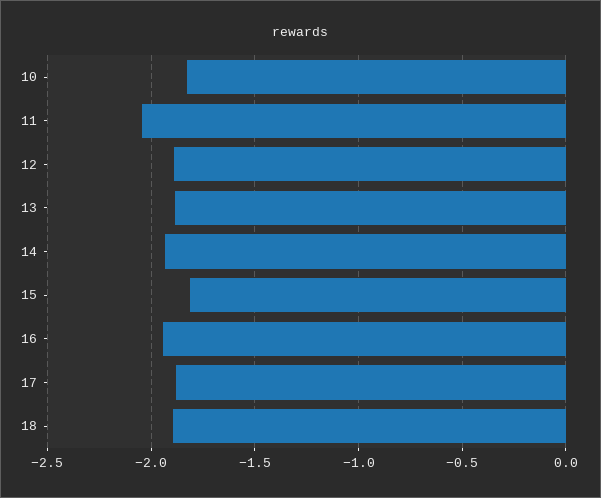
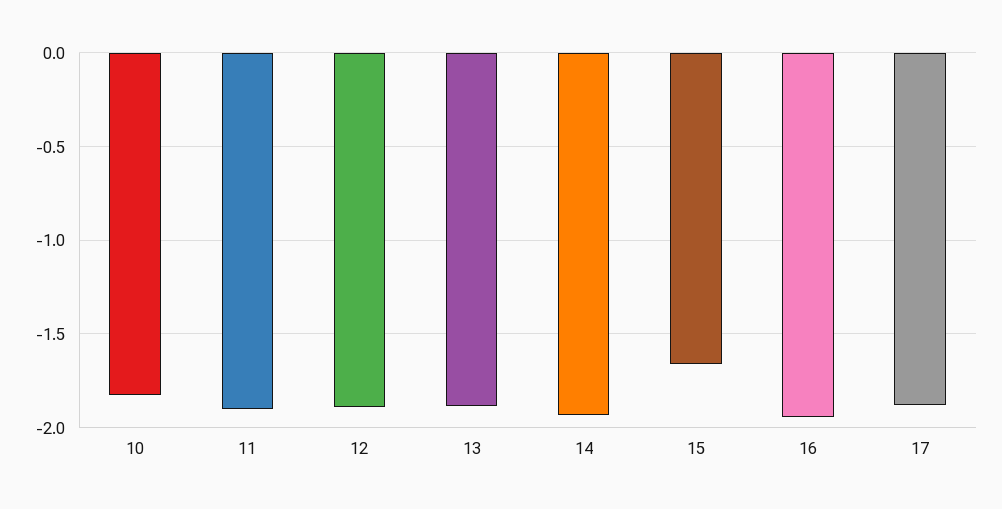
  {
    "10": -1.85,
-   "11": -2.05,
+   "11": -1.9,
    "12": -1.9,
    "13": -1.9,
    "14": -1.95,
-   "15": -1.8,
+   "15": -1.65,
    "16": -1.95,
-   "17": -1.9,
+   "17": -1.9
-   "18": -1.9
  }

